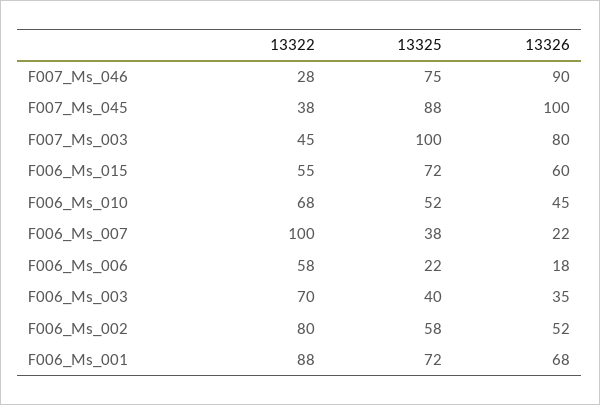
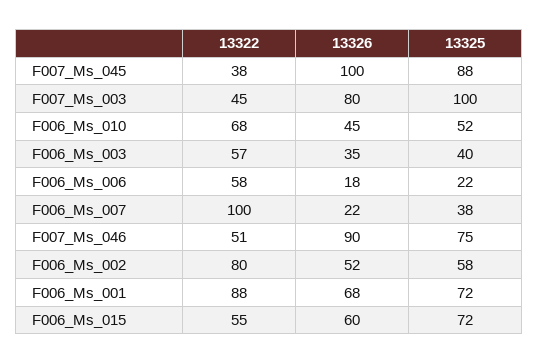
  {
    "13322": {
-     "F007_Ms_046": 28,
+     "F007_Ms_046": 51,
      "F007_Ms_045": 38,
      "F007_Ms_003": 45,
      "F006_Ms_015": 55,
      "F006_Ms_010": 68,
      "F006_Ms_007": 100,
      "F006_Ms_006": 58,
-     "F006_Ms_003": 70,
+     "F006_Ms_003": 57,
      "F006_Ms_002": 80,
      "F006_Ms_001": 88
    },
    "13325": {
      "F007_Ms_046": 75,
      "F007_Ms_045": 88,
      "F007_Ms_003": 100,
      "F006_Ms_015": 72,
      "F006_Ms_010": 52,
      "F006_Ms_007": 38,
      "F006_Ms_006": 22,
      "F006_Ms_003": 40,
      "F006_Ms_002": 58,
      "F006_Ms_001": 72
    },
    "13326": {
      "F007_Ms_046": 90,
      "F007_Ms_045": 100,
      "F007_Ms_003": 80,
      "F006_Ms_015": 60,
      "F006_Ms_010": 45,
      "F006_Ms_007": 22,
      "F006_Ms_006": 18,
      "F006_Ms_003": 35,
      "F006_Ms_002": 52,
      "F006_Ms_001": 68
    }
  }

